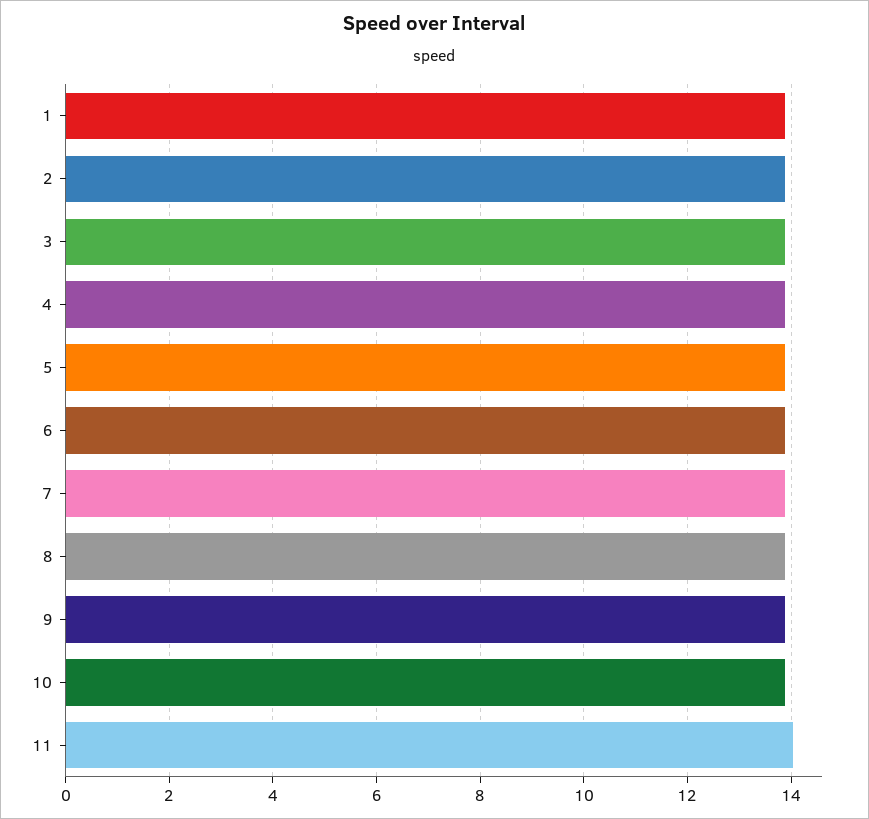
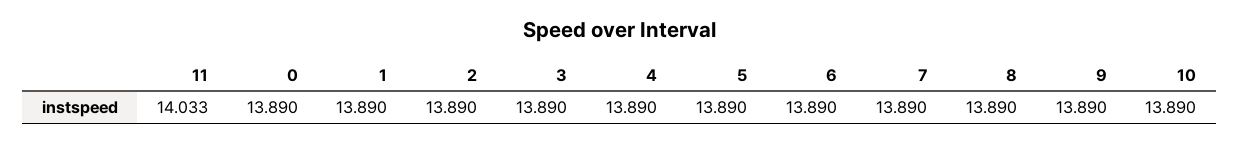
  {
    "1": 13.89,
    "2": 13.89,
    "3": 13.89,
    "4": 13.89,
    "5": 13.89,
    "6": 13.89,
    "7": 13.89,
    "8": 13.89,
    "9": 13.89,
    "10": 13.89,
-   "11": 14.033
+   "11": 14.033,
+   "0": 13.89
  }

